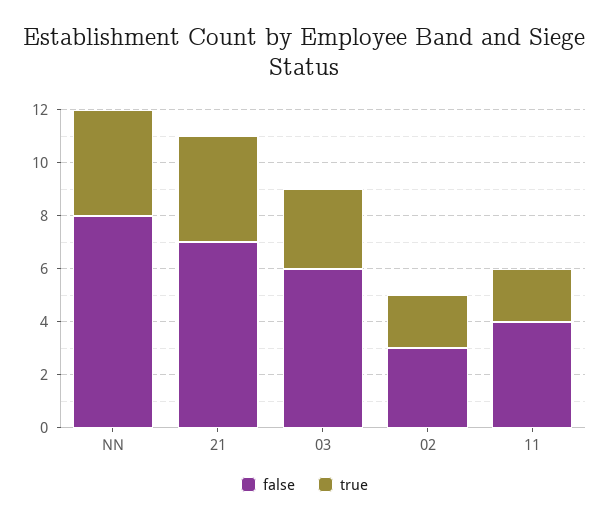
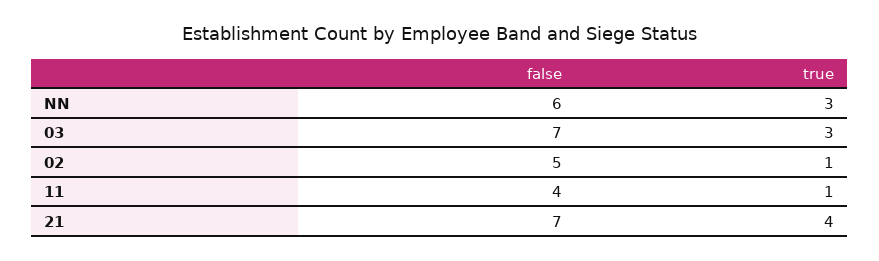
  {
    "false": {
-     "NN": 8,
+     "NN": 6,
      "21": 7,
-     "03": 6,
+     "03": 7,
-     "02": 3,
+     "02": 5,
      "11": 4
    },
    "true": {
-     "NN": 4,
+     "NN": 3,
      "21": 4,
      "03": 3,
-     "02": 2,
+     "02": 1,
-     "11": 2
+     "11": 1
    }
  }

